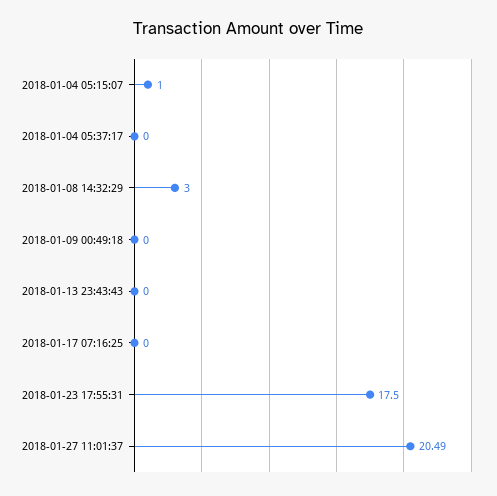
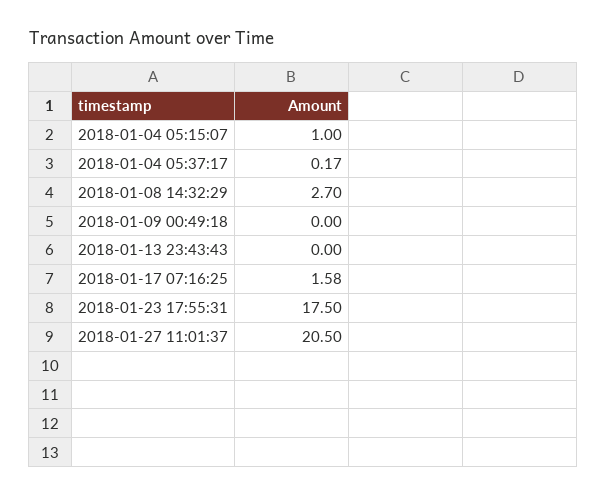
  {
    "2018-01-04 05:15:07": 1,
-   "2018-01-04 05:37:17": 0,
+   "2018-01-04 05:37:17": 0.17,
-   "2018-01-08 14:32:29": 3,
+   "2018-01-08 14:32:29": 2.7,
    "2018-01-09 00:49:18": 0,
    "2018-01-13 23:43:43": 0,
-   "2018-01-17 07:16:25": 0,
+   "2018-01-17 07:16:25": 1.58,
    "2018-01-23 17:55:31": 17.5,
-   "2018-01-27 11:01:37": 20.49
+   "2018-01-27 11:01:37": 20.5
  }

